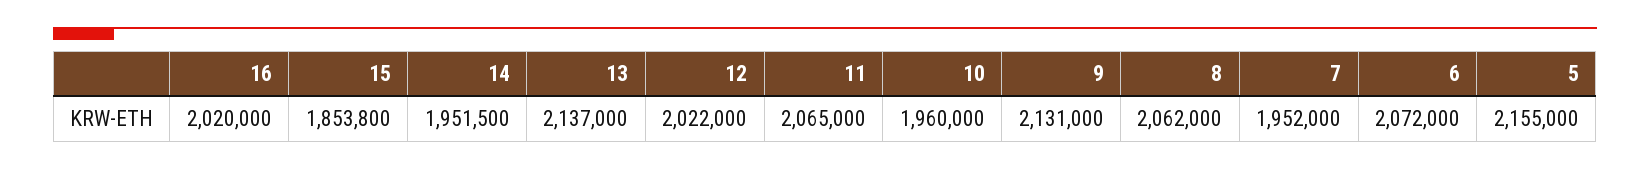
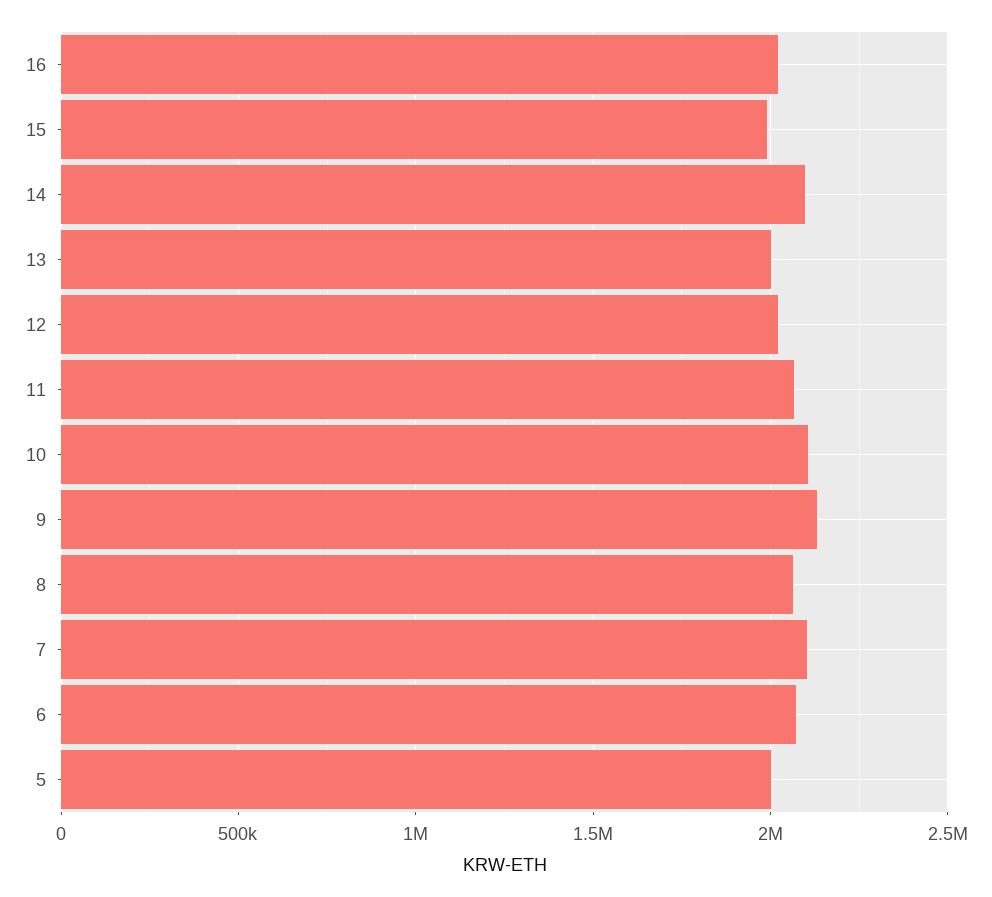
  {
    "16": 2020000,
-   "15": 1853800,
+   "15": 2000000,
-   "14": 1951500,
+   "14": 2100000,
-   "13": 2137000,
+   "13": 2000000,
    "12": 2022000,
    "11": 2065000,
-   "10": 1960000,
+   "10": 2100000,
    "9": 2131000,
    "8": 2062000,
-   "7": 1952000,
+   "7": 2100000,
    "6": 2072000,
-   "5": 2155000
+   "5": 2000000
  }

